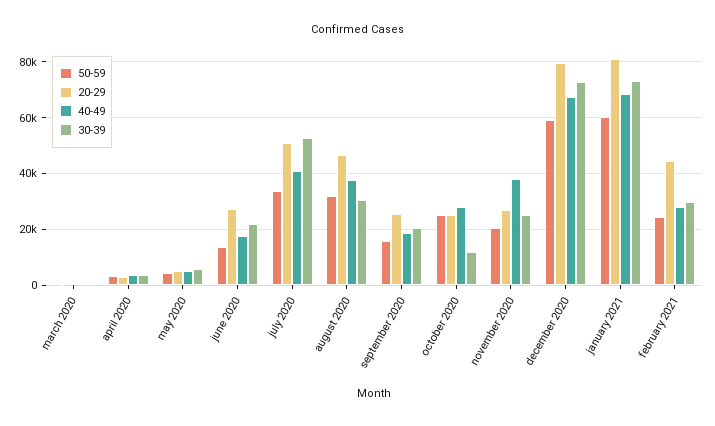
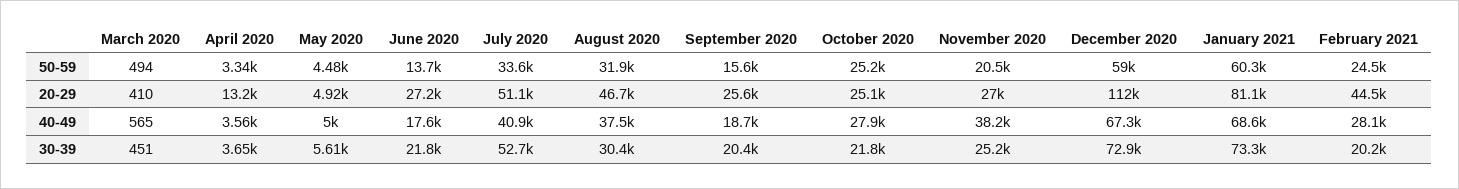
  {
    "50-59": {
      "march 2020": 494,
      "april 2020": 3340,
      "may 2020": 4480,
      "june 2020": 13700,
      "july 2020": 33600,
      "august 2020": 31900,
      "september 2020": 15600,
      "october 2020": 25200,
      "november 2020": 20500,
      "december 2020": 59000,
      "january 2021": 60300,
      "february 2021": 24500
    },
    "20-29": {
      "march 2020": 410,
-     "april 2020": 2500,
+     "april 2020": 13200,
      "may 2020": 4920,
      "june 2020": 27200,
      "july 2020": 51100,
      "august 2020": 46700,
      "september 2020": 25600,
      "october 2020": 25100,
      "november 2020": 27000,
-     "december 2020": 80000,
+     "december 2020": 112000,
      "january 2021": 81100,
      "february 2021": 44500
    },
    "40-49": {
      "march 2020": 565,
      "april 2020": 3560,
      "may 2020": 5000,
      "june 2020": 17600,
      "july 2020": 40900,
      "august 2020": 37500,
      "september 2020": 18700,
      "october 2020": 27900,
      "november 2020": 38200,
      "december 2020": 67300,
      "january 2021": 68600,
      "february 2021": 28100
    },
    "30-39": {
      "march 2020": 451,
      "april 2020": 3650,
      "may 2020": 5610,
      "june 2020": 21800,
      "july 2020": 52700,
      "august 2020": 30400,
      "september 2020": 20400,
-     "october 2020": 12500,
+     "october 2020": 21800,
      "november 2020": 25200,
      "december 2020": 72900,
      "january 2021": 73300,
-     "february 2021": 30000
+     "february 2021": 20200
    }
  }

